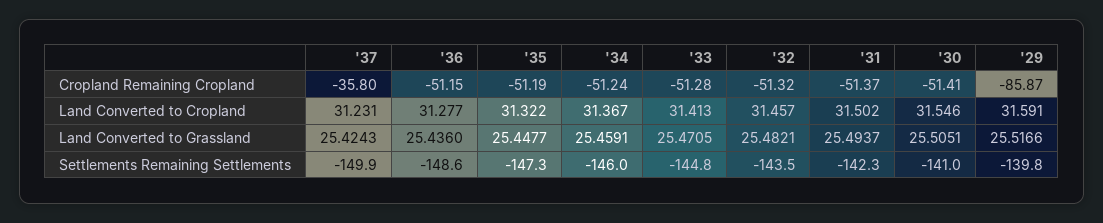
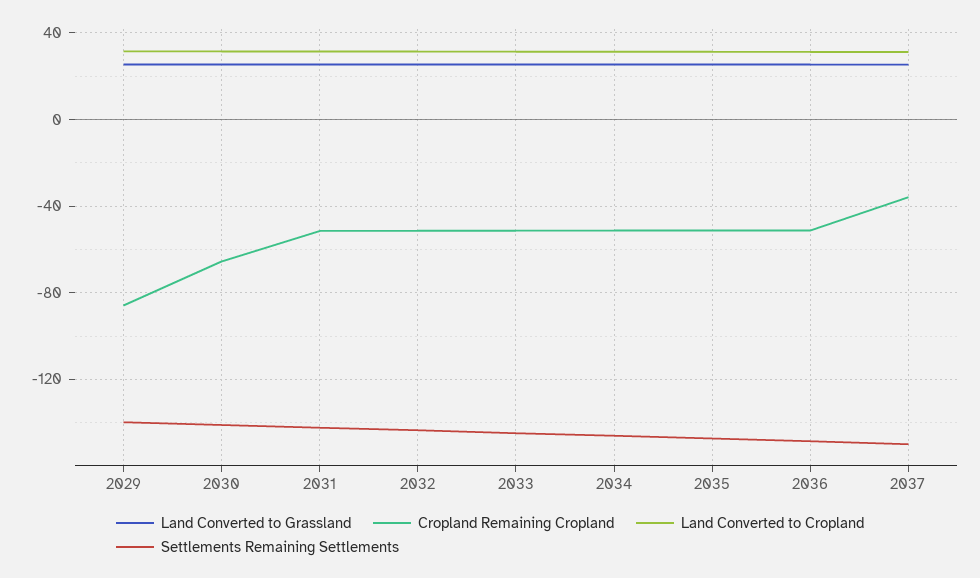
  {
    "Cropland Remaining Cropland": {
      "'37": -35.8,
      "'36": -51.15,
      "'35": -51.19,
      "'34": -51.24,
      "'33": -51.28,
      "'32": -51.32,
      "'31": -51.37,
-     "'30": -51.41,
+     "'30": -65,
      "'29": -85.87
    },
    "Land Converted to Cropland": {
      "'37": 31.231,
      "'36": 31.277,
      "'35": 31.322,
      "'34": 31.367,
      "'33": 31.413,
      "'32": 31.457,
      "'31": 31.502,
      "'30": 31.546,
      "'29": 31.591
    },
    "Land Converted to Grassland": {
      "'37": 25.4243,
      "'36": 25.436,
      "'35": 25.4477,
      "'34": 25.4591,
      "'33": 25.4705,
      "'32": 25.4821,
      "'31": 25.4937,
      "'30": 25.5051,
      "'29": 25.5166
    },
    "Settlements Remaining Settlements": {
      "'37": -149.9,
      "'36": -148.6,
      "'35": -147.3,
      "'34": -146,
      "'33": -144.8,
      "'32": -143.5,
      "'31": -142.3,
      "'30": -141,
      "'29": -139.8
    }
  }

